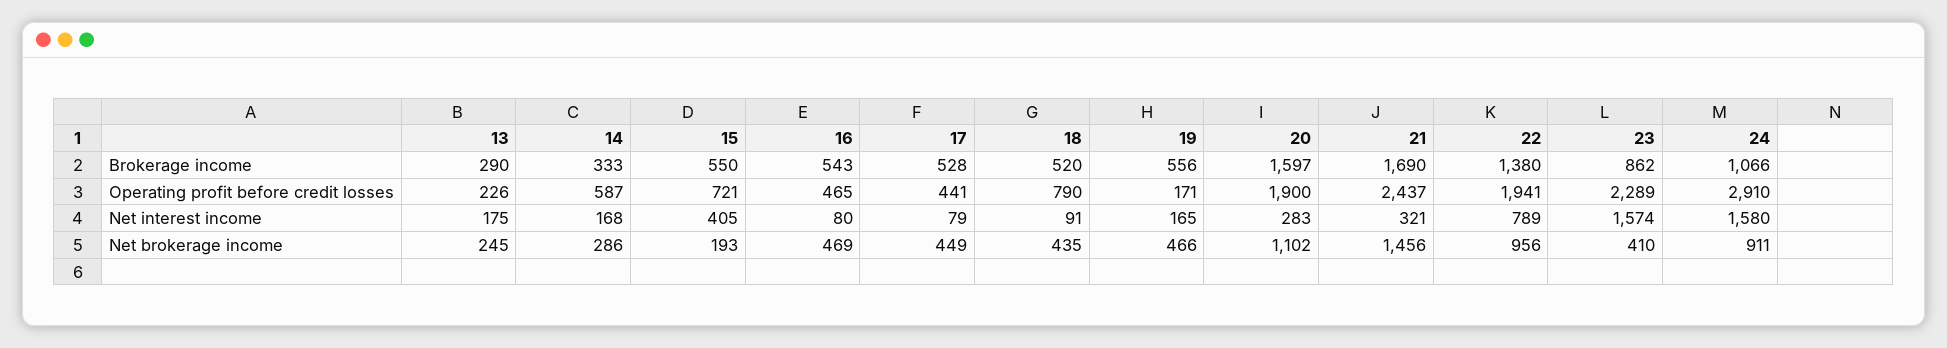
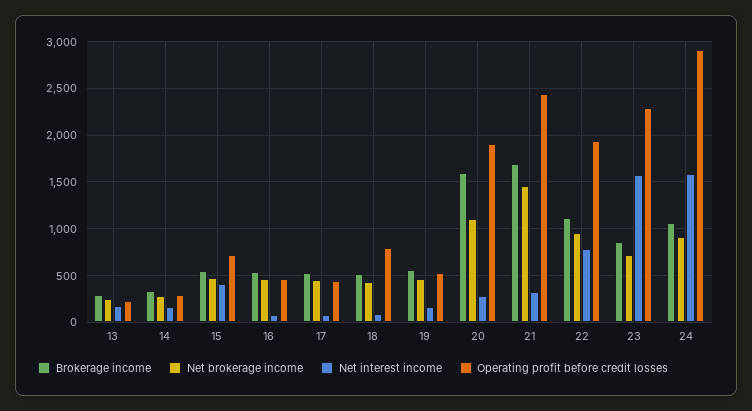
  {
    "Brokerage income": {
      "13": 290,
      "14": 333,
      "15": 550,
      "16": 543,
      "17": 528,
      "18": 520,
      "19": 556,
      "20": 1597,
      "21": 1690,
-     "22": 1380,
+     "22": 1100,
      "23": 862,
      "24": 1066
    },
    "Operating profit before credit losses": {
      "13": 226,
-     "14": 587,
+     "14": 300,
      "15": 721,
      "16": 465,
      "17": 441,
      "18": 790,
-     "19": 171,
+     "19": 500,
      "20": 1900,
      "21": 2437,
      "22": 1941,
      "23": 2289,
      "24": 2910
    },
    "Net interest income": {
      "13": 175,
      "14": 168,
      "15": 405,
      "16": 80,
      "17": 79,
      "18": 91,
      "19": 165,
      "20": 283,
      "21": 321,
      "22": 789,
      "23": 1574,
      "24": 1580
    },
    "Net brokerage income": {
      "13": 245,
      "14": 286,
-     "15": 193,
+     "15": 500,
      "16": 469,
      "17": 449,
      "18": 435,
      "19": 466,
      "20": 1102,
      "21": 1456,
      "22": 956,
-     "23": 410,
+     "23": 700,
      "24": 911
    }
  }

